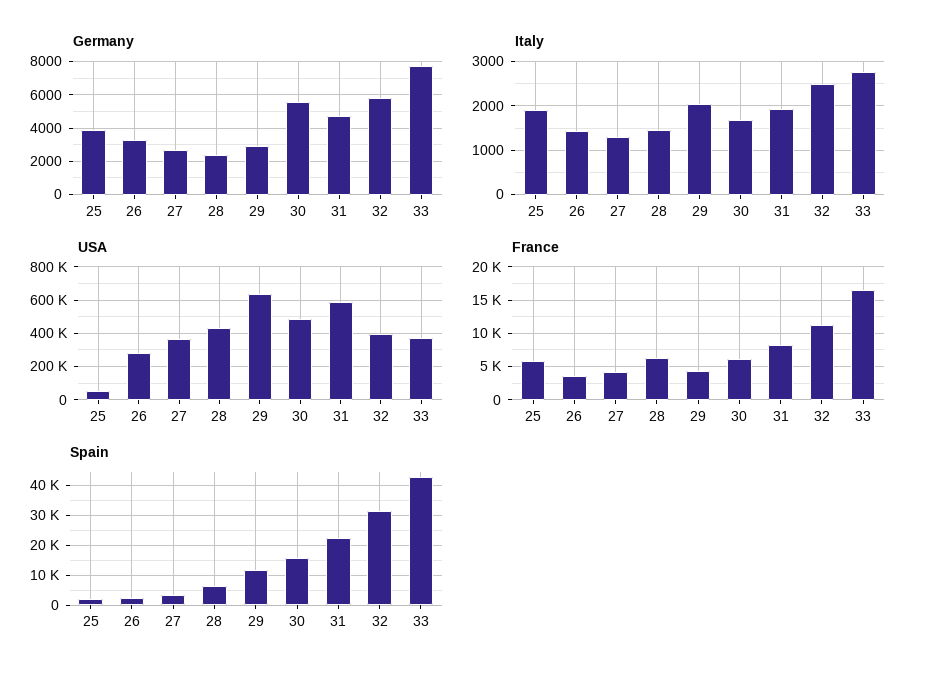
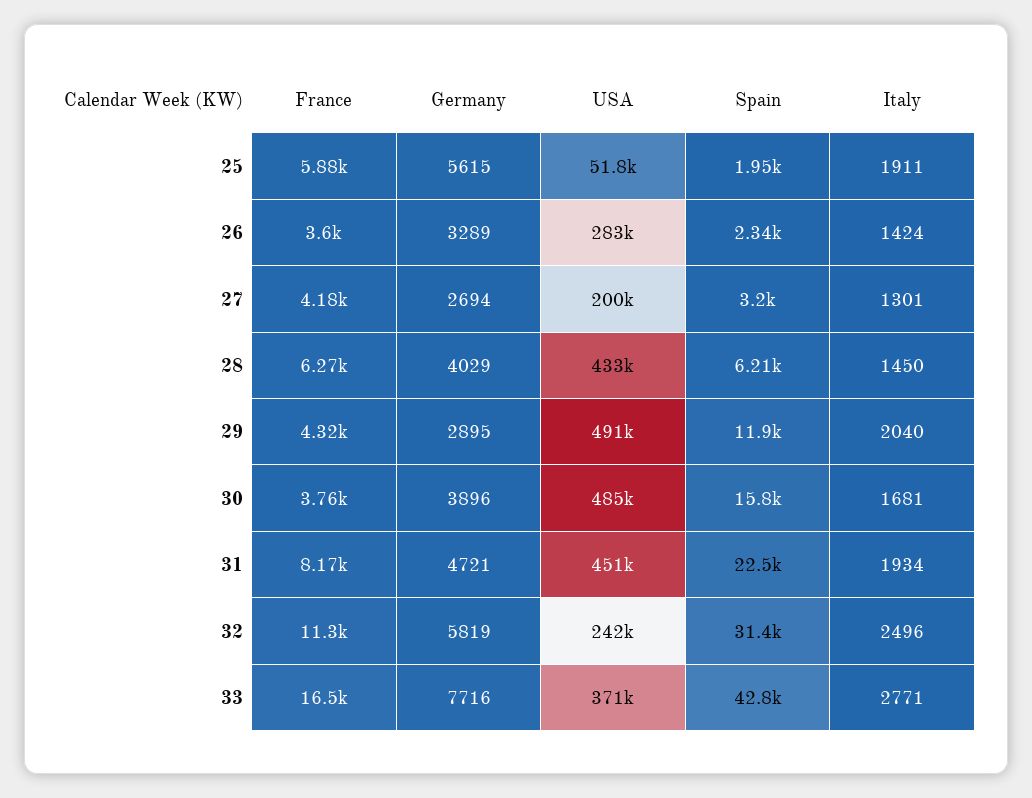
  {
    "Germany": {
-     "25": 4000,
+     "25": 5615,
      "26": 3289,
      "27": 2694,
-     "28": 2500,
+     "28": 4029,
      "29": 2895,
-     "30": 5500,
+     "30": 3896,
      "31": 4721,
      "32": 5819,
      "33": 7716
    },
    "Italy": {
      "25": 1911,
      "26": 1424,
      "27": 1301,
      "28": 1450,
      "29": 2040,
      "30": 1681,
      "31": 1934,
      "32": 2496,
      "33": 2771
    },
    "USA": {
      "25": 51800,
      "26": 283000,
-     "27": 350000,
+     "27": 200000,
      "28": 433000,
-     "29": 650000,
+     "29": 491000,
      "30": 485000,
-     "31": 600000,
+     "31": 451000,
-     "32": 400000,
+     "32": 242000,
      "33": 371000
    },
    "France": {
      "25": 5880,
      "26": 3600,
      "27": 4180,
      "28": 6270,
      "29": 4320,
-     "30": 6000,
+     "30": 3760,
      "31": 8170,
      "32": 11300,
      "33": 16500
    },
    "Spain": {
      "25": 1950,
      "26": 2340,
      "27": 3200,
      "28": 6210,
      "29": 11900,
      "30": 15800,
      "31": 22500,
      "32": 31400,
      "33": 42800
    }
  }

